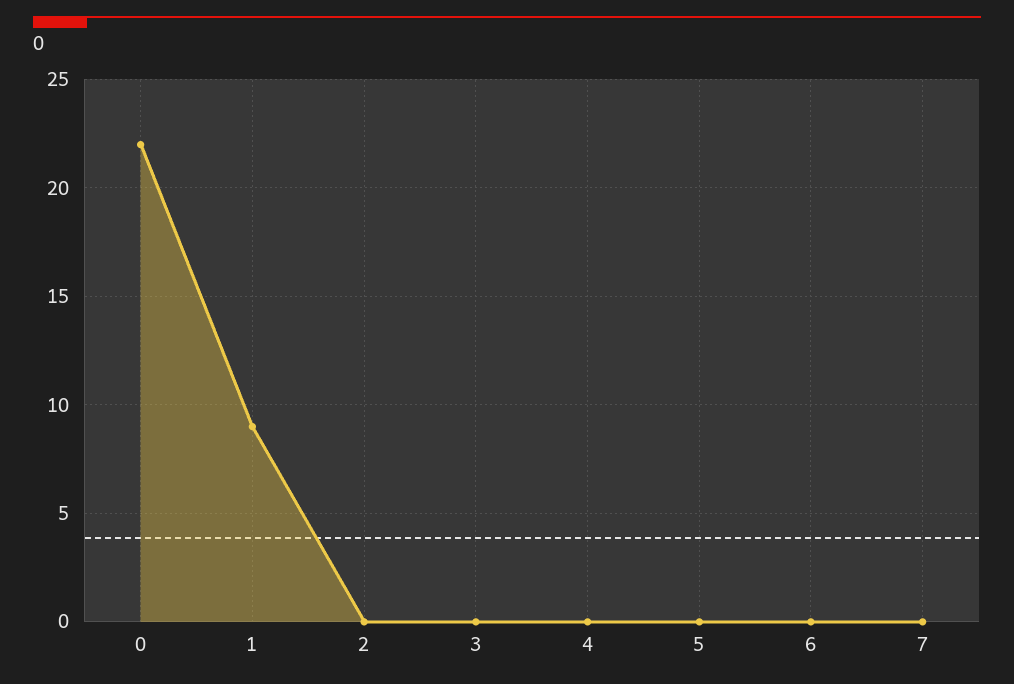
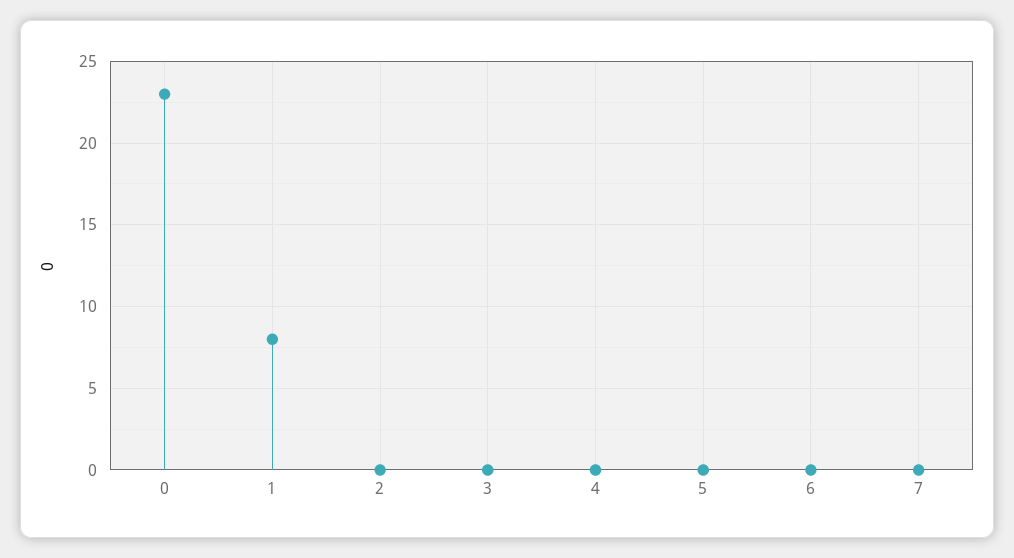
  {
-   "0": 22,
+   "0": 23,
-   "1": 9,
+   "1": 8,
    "2": 0,
    "3": 0,
    "4": 0,
    "5": 0,
    "6": 0,
    "7": 0
  }

